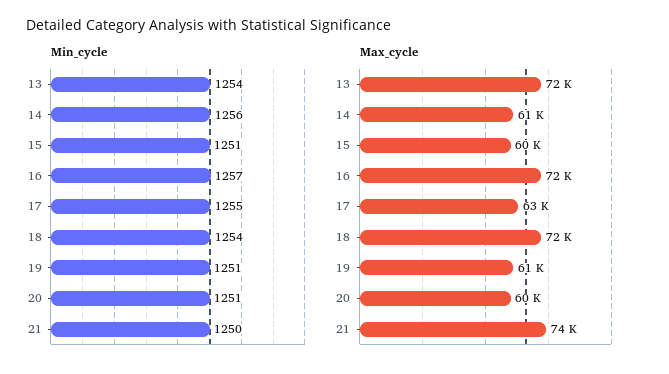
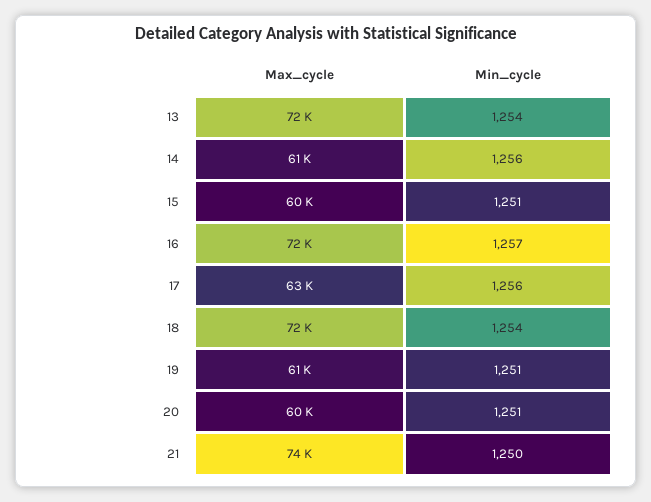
  {
    "Min_cycle": {
      "13": 1254,
      "14": 1256,
      "15": 1251,
      "16": 1257,
-     "17": 1255,
+     "17": 1256,
      "18": 1254,
      "19": 1251,
      "20": 1251,
      "21": 1250
    },
    "Max_cycle": {
      "13": 72000,
      "14": 61000,
      "15": 60000,
      "16": 72000,
      "17": 63000,
      "18": 72000,
      "19": 61000,
      "20": 60000,
      "21": 74000
    }
  }

